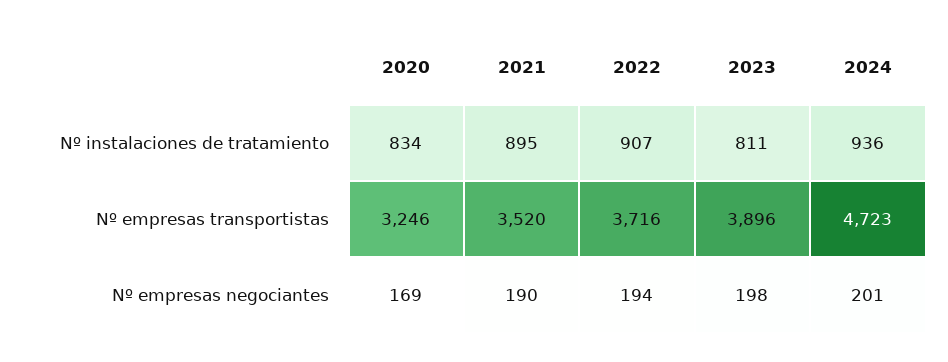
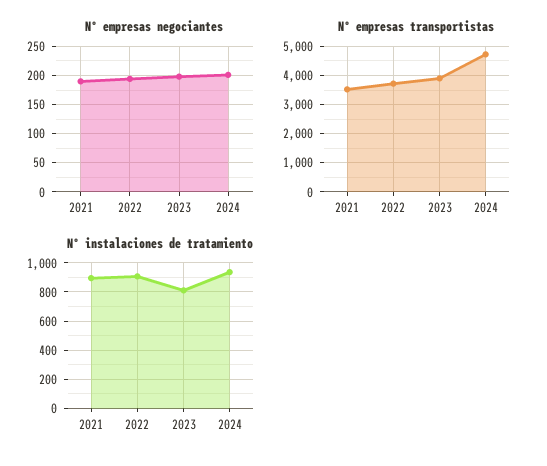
  {
    "Nº instalaciones de tratamiento": {
-     "2020": 834,
      "2021": 895,
      "2022": 907,
      "2023": 811,
      "2024": 936
    },
    "Nº empresas transportistas": {
-     "2020": 3246,
      "2021": 3520,
      "2022": 3716,
      "2023": 3896,
      "2024": 4723
    },
    "Nº empresas negociantes": {
-     "2020": 169,
      "2021": 190,
      "2022": 194,
      "2023": 198,
      "2024": 201
    }
  }

